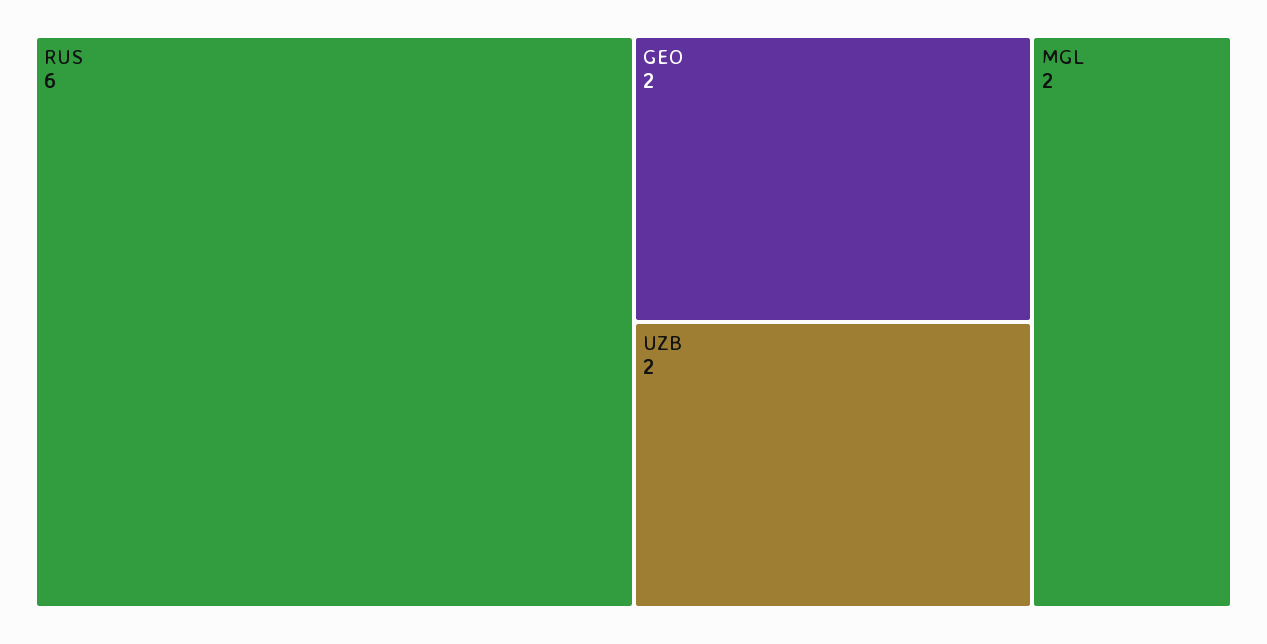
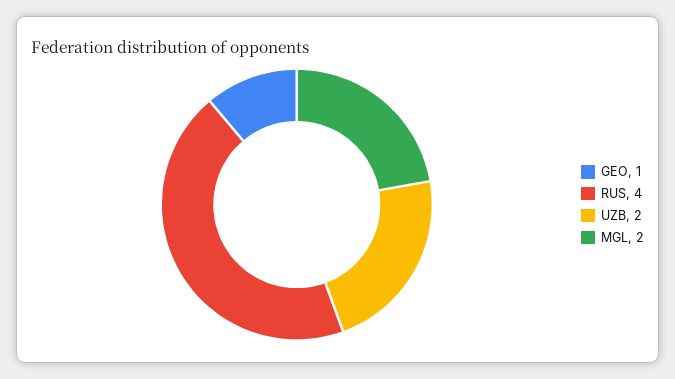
  {
-   "RUS": 6,
+   "RUS": 4,
-   "GEO": 2,
+   "GEO": 1,
    "UZB": 2,
    "MGL": 2
  }

